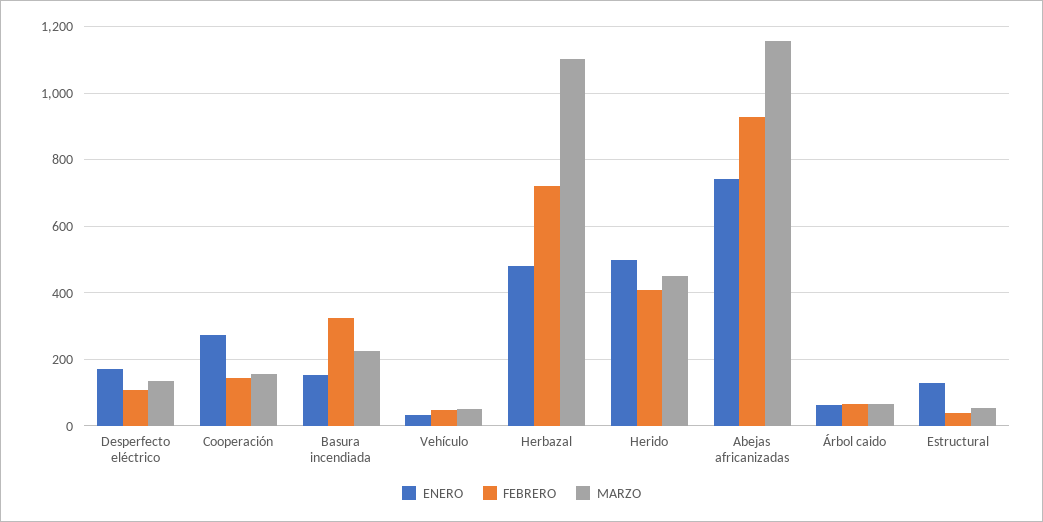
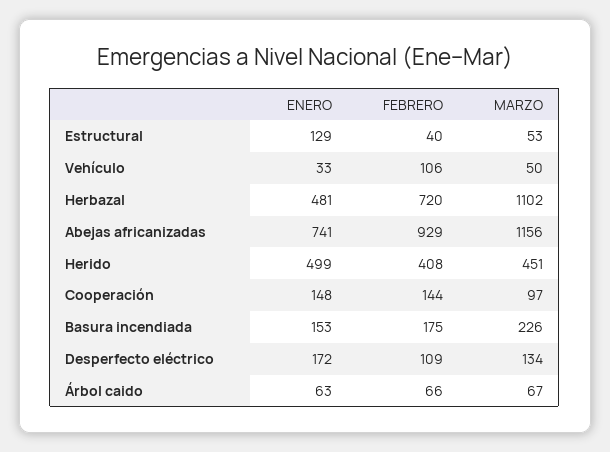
  {
    "ENERO": {
      "Desperfecto eléctrico": 172,
-     "Cooperación": 280,
+     "Cooperación": 148,
      "Basura incendiada": 153,
      "Vehículo": 33,
      "Herbazal": 481,
      "Herido": 499,
      "Abejas africanizadas": 741,
      "Árbol caido": 63,
      "Estructural": 129
    },
    "FEBRERO": {
      "Desperfecto eléctrico": 109,
      "Cooperación": 144,
-     "Basura incendiada": 320,
+     "Basura incendiada": 175,
-     "Vehículo": 40,
+     "Vehículo": 106,
      "Herbazal": 720,
      "Herido": 408,
      "Abejas africanizadas": 929,
      "Árbol caido": 66,
      "Estructural": 40
    },
    "MARZO": {
      "Desperfecto eléctrico": 134,
-     "Cooperación": 160,
+     "Cooperación": 97,
      "Basura incendiada": 226,
      "Vehículo": 50,
      "Herbazal": 1102,
      "Herido": 451,
      "Abejas africanizadas": 1156,
      "Árbol caido": 67,
      "Estructural": 53
    }
  }

